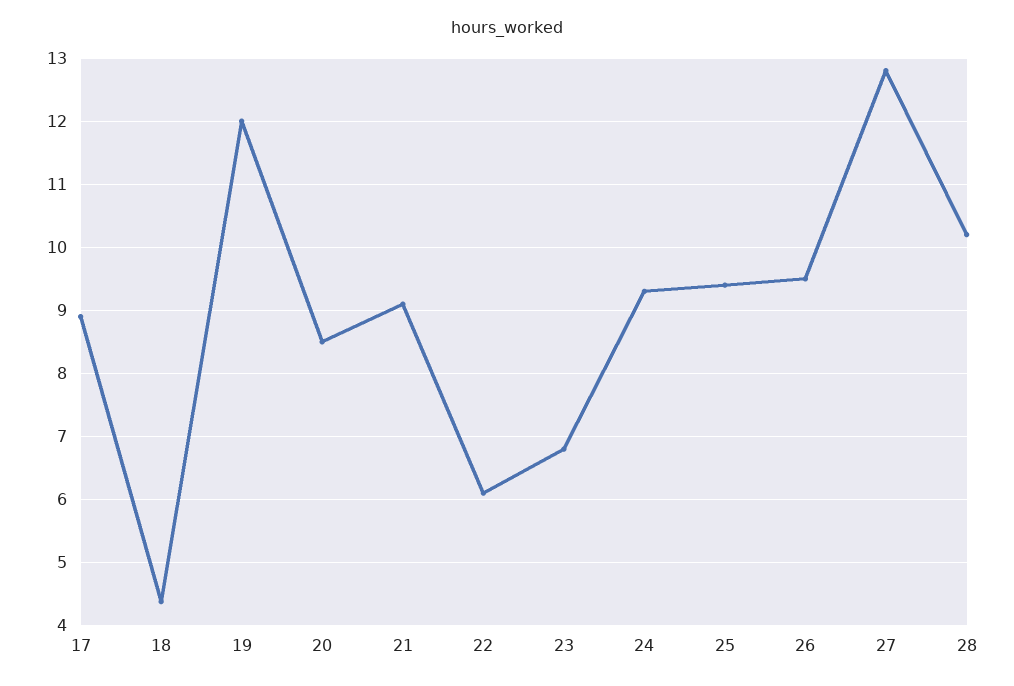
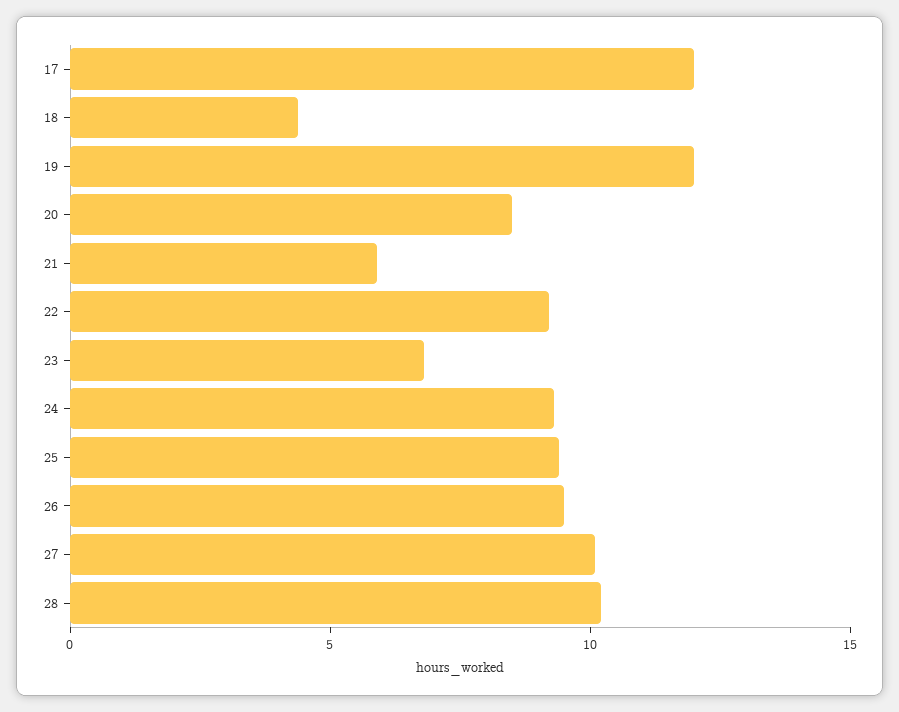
  {
-   "17": 8.9,
+   "17": 12,
    "18": 4.4,
    "19": 12,
    "20": 8.5,
-   "21": 9.1,
+   "21": 6,
-   "22": 6.1,
+   "22": 9,
    "23": 6.8,
    "24": 9.3,
    "25": 9.4,
    "26": 9.5,
-   "27": 12.8,
+   "27": 10,
    "28": 10.2
  }

